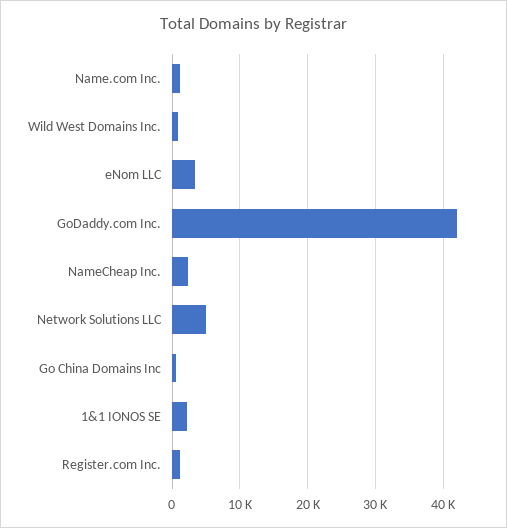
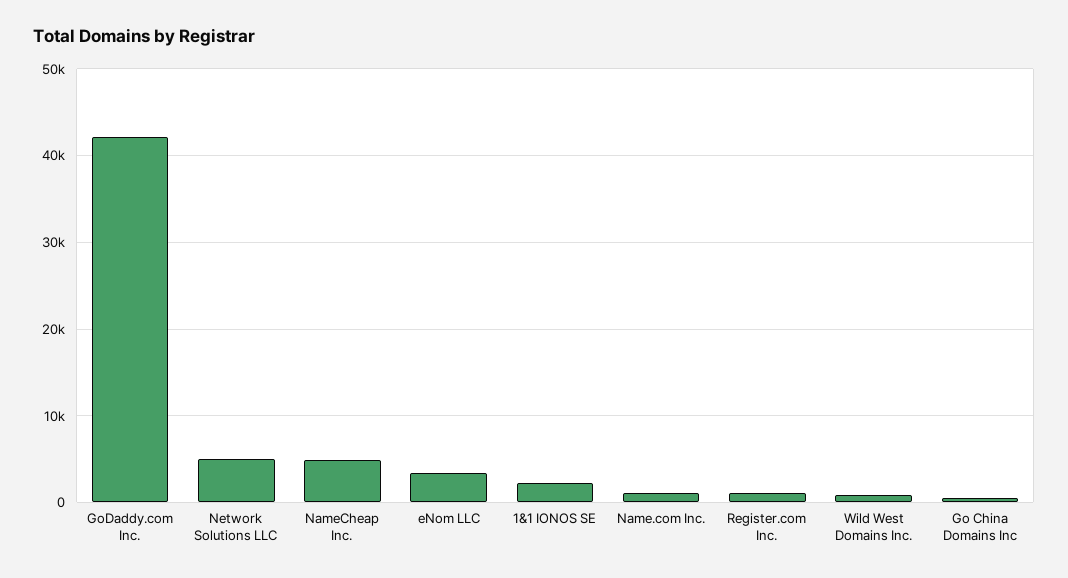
  {
    "Name.com Inc.": 1000,
    "Wild West Domains Inc.": 1000,
    "eNom LLC": 3000,
    "GoDaddy.com Inc.": 42000,
-   "NameCheap Inc.": 2000,
+   "NameCheap Inc.": 5000,
    "Network Solutions LLC": 5000,
    "Go China Domains Inc": 1000,
    "1&1 IONOS SE": 2000,
    "Register.com Inc.": 1000
  }

